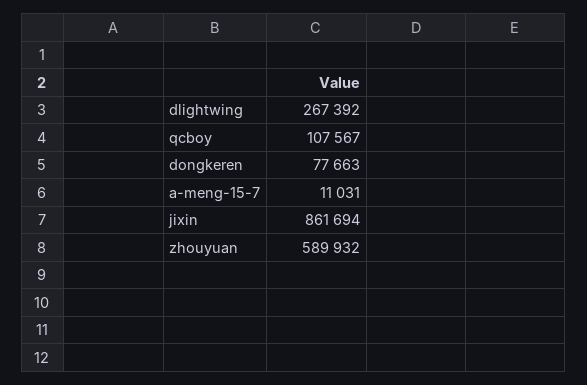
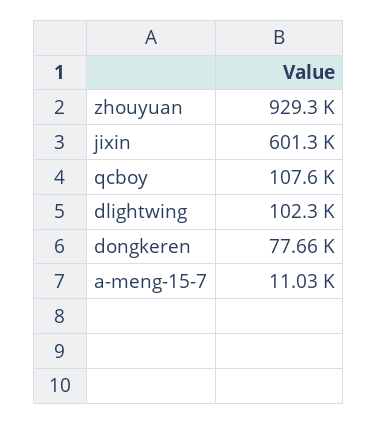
  {
-   "dlightwing": 267392,
+   "dlightwing": 102300,
    "qcboy": 107567,
    "dongkeren": 77663,
    "a-meng-15-7": 11031,
-   "jixin": 861694,
+   "jixin": 601300,
-   "zhouyuan": 589932
+   "zhouyuan": 929300
  }

